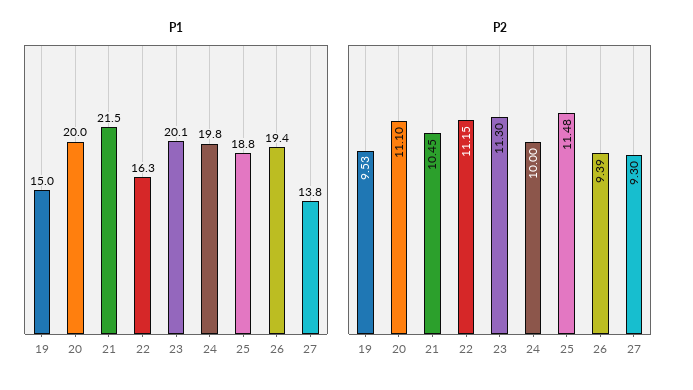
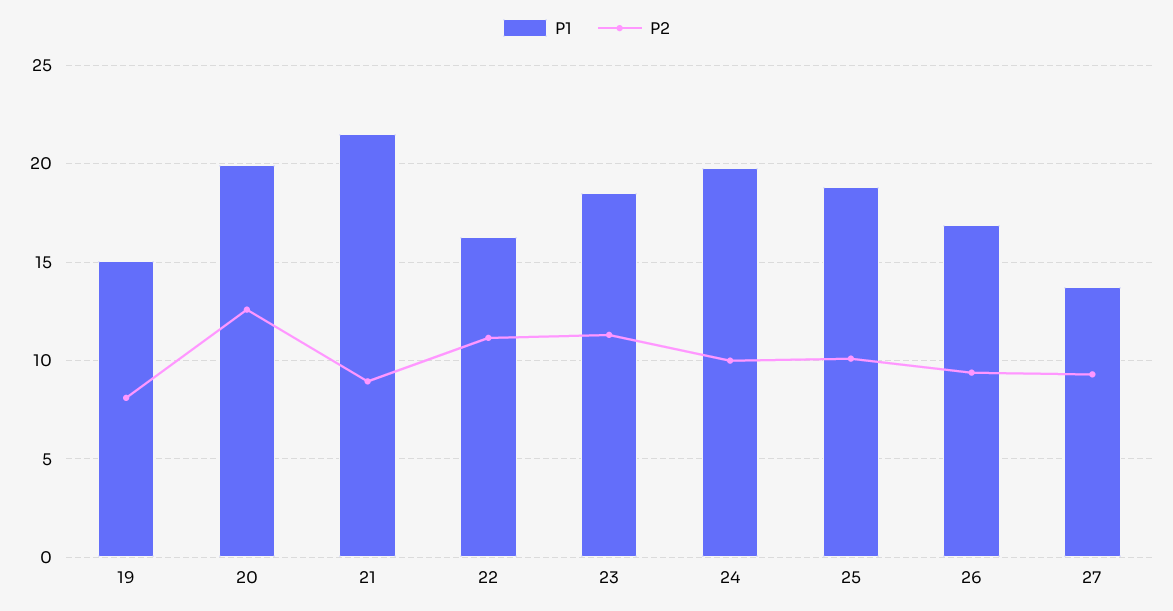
  {
    "P1": {
      "19": 15,
      "20": 20,
      "21": 21.5,
      "22": 16.3,
-     "23": 20.1,
+     "23": 18.5,
      "24": 19.8,
      "25": 18.8,
-     "26": 19.4,
+     "26": 17,
      "27": 13.8
    },
    "P2": {
-     "19": 9.53,
+     "19": 8,
-     "20": 11.1,
+     "20": 12.5,
-     "21": 10.45,
+     "21": 9,
      "22": 11.15,
      "23": 11.3,
      "24": 10,
-     "25": 11.48,
+     "25": 10,
      "26": 9.39,
      "27": 9.3
    }
  }

